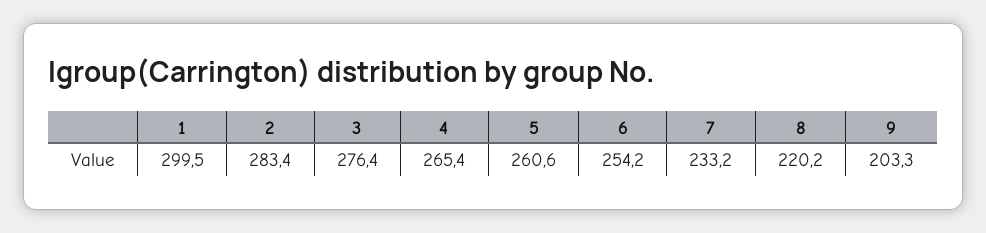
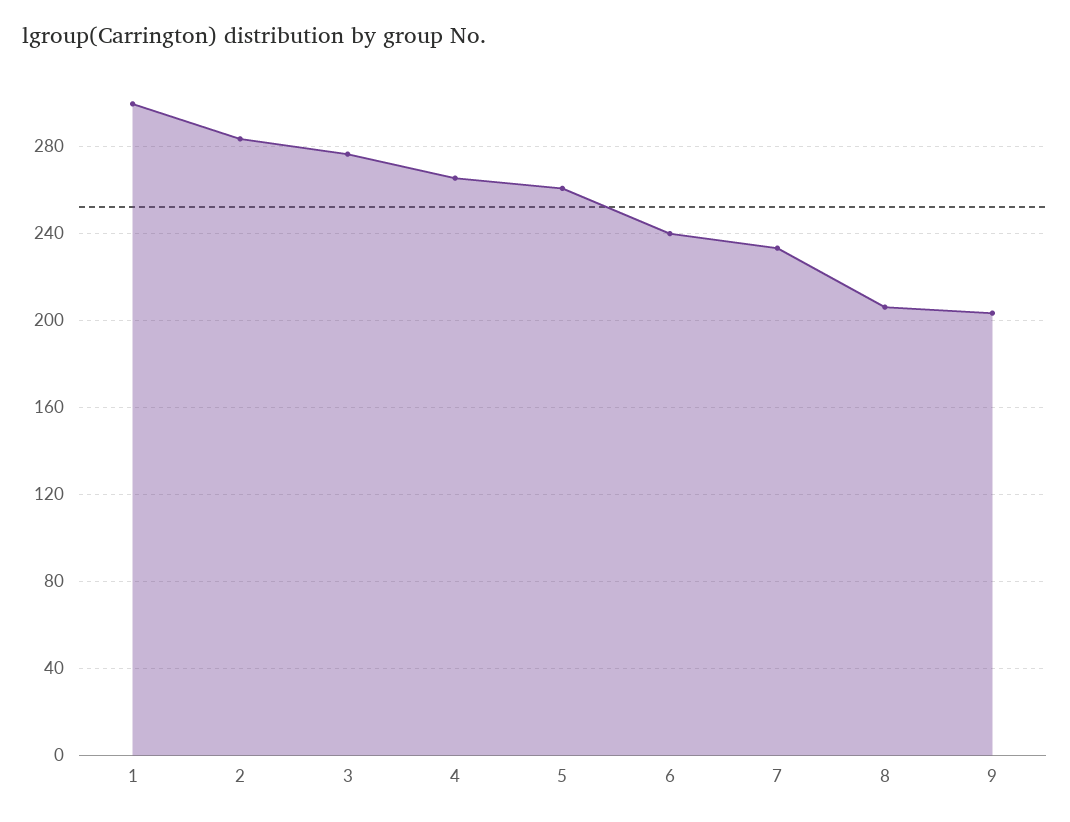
  {
    "1": 299.5,
    "2": 283.4,
    "3": 276.4,
    "4": 265.4,
    "5": 260.6,
-   "6": 254.2,
+   "6": 240,
    "7": 233.2,
-   "8": 220.2,
+   "8": 205,
    "9": 203.3
  }

